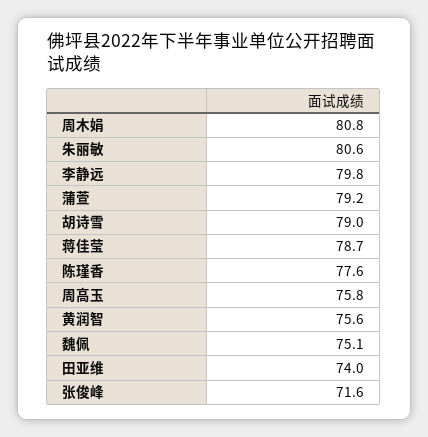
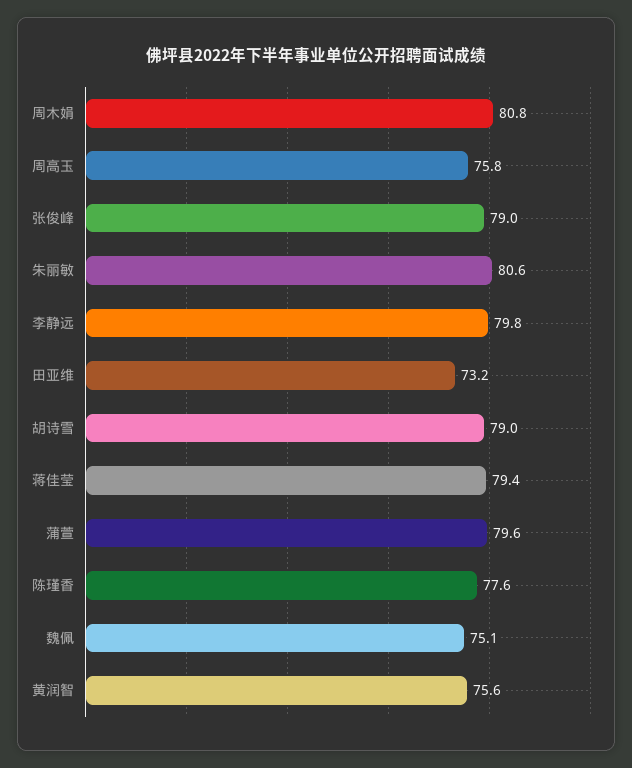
  {
    "周木娟": 80.8,
    "朱丽敏": 80.6,
    "李静远": 79.8,
-   "蒲萱": 79.2,
+   "蒲萱": 79.6,
    "胡诗雪": 79,
-   "蒋佳莹": 78.7,
+   "蒋佳莹": 79.4,
    "陈瑾香": 77.6,
    "周高玉": 75.8,
    "黄润智": 75.6,
    "魏佩": 75.1,
-   "田亚维": 74,
+   "田亚维": 73.2,
-   "张俊峰": 71.6
+   "张俊峰": 79
  }

